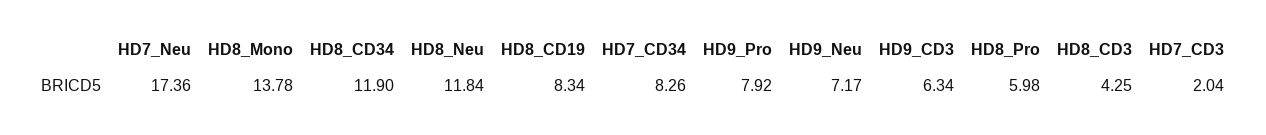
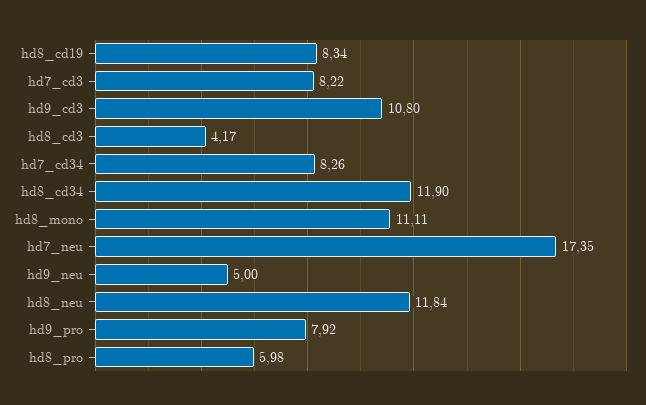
  {
-   "HD7_Neu": 17.36,
+   "HD7_Neu": 17.35,
-   "HD8_Mono": 13.78,
+   "HD8_Mono": 11.11,
    "HD8_CD34": 11.9,
    "HD8_Neu": 11.84,
    "HD8_CD19": 8.34,
    "HD7_CD34": 8.26,
    "HD9_Pro": 7.92,
-   "HD9_Neu": 7.17,
+   "HD9_Neu": 5,
-   "HD9_CD3": 6.34,
+   "HD9_CD3": 10.8,
    "HD8_Pro": 5.98,
-   "HD8_CD3": 4.25,
+   "HD8_CD3": 4.17,
-   "HD7_CD3": 2.04
+   "HD7_CD3": 8.22
  }

